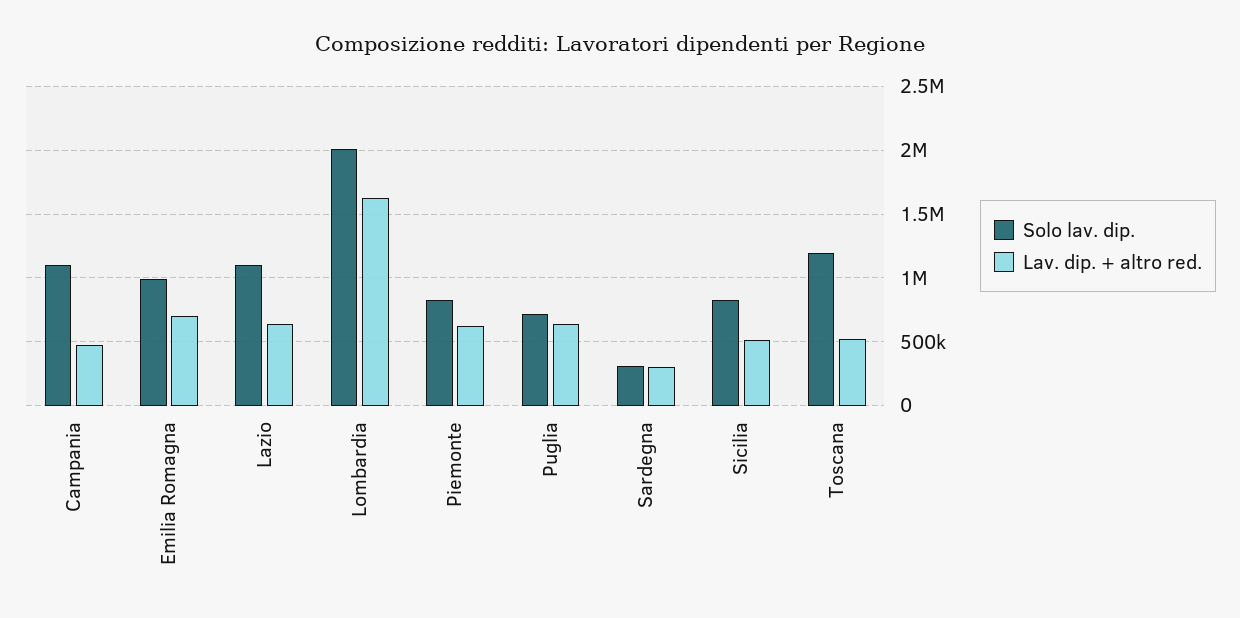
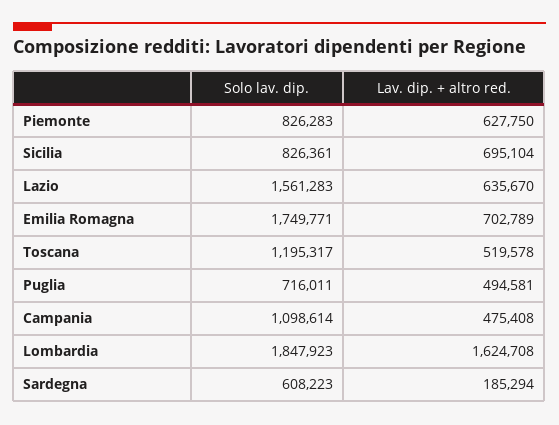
  {
    "Solo lav. dip.": {
      "Campania": 1098614,
-     "Emilia Romagna": 1000000,
+     "Emilia Romagna": 1749771,
-     "Lazio": 1100000,
+     "Lazio": 1561283,
-     "Lombardia": 2000000,
+     "Lombardia": 1847923,
      "Piemonte": 826283,
      "Puglia": 716011,
-     "Sardegna": 300000,
+     "Sardegna": 608223,
      "Sicilia": 826361,
      "Toscana": 1195317
    },
    "Lav. dip. + altro red.": {
      "Campania": 475408,
      "Emilia Romagna": 702789,
      "Lazio": 635670,
      "Lombardia": 1624708,
      "Piemonte": 627750,
-     "Puglia": 650000,
+     "Puglia": 494581,
-     "Sardegna": 300000,
+     "Sardegna": 185294,
-     "Sicilia": 500000,
+     "Sicilia": 695104,
      "Toscana": 519578
    }
  }

